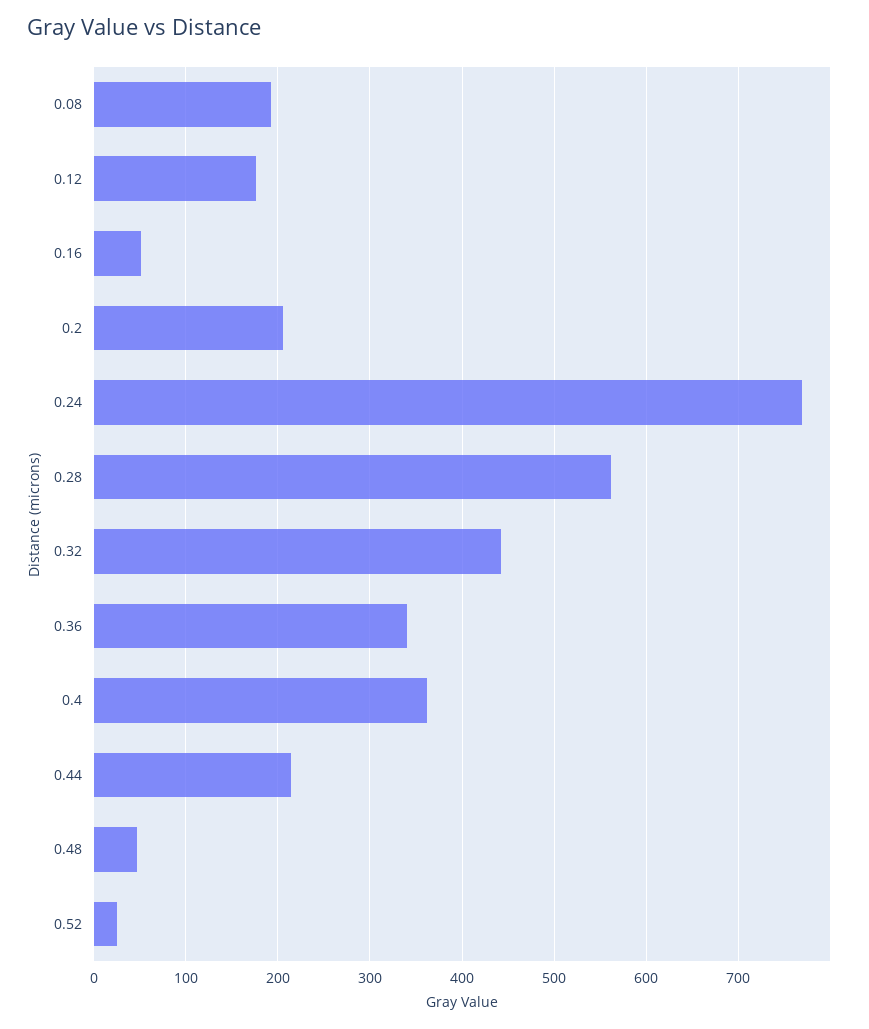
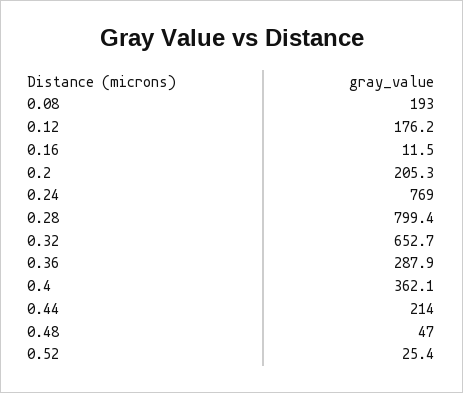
  {
    "0.08": 193,
    "0.12": 176.2,
-   "0.16": 50,
+   "0.16": 11.5,
    "0.2": 205.3,
    "0.24": 769,
-   "0.28": 560,
+   "0.28": 799.4,
-   "0.32": 440,
+   "0.32": 652.7,
-   "0.36": 340,
+   "0.36": 287.9,
    "0.4": 362.1,
    "0.44": 214,
    "0.48": 47,
    "0.52": 25.4
  }

